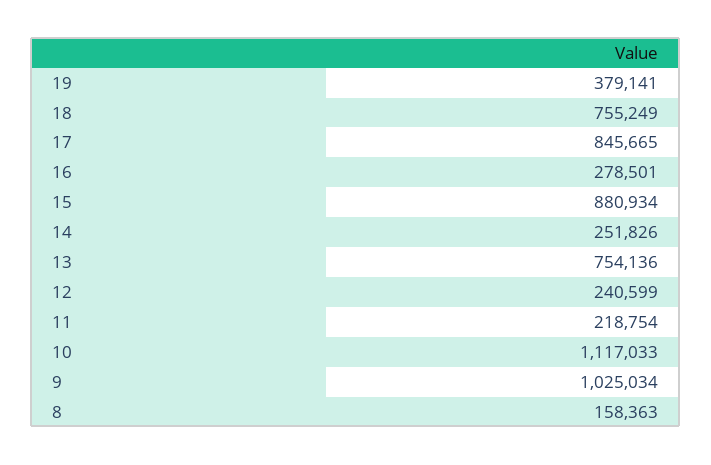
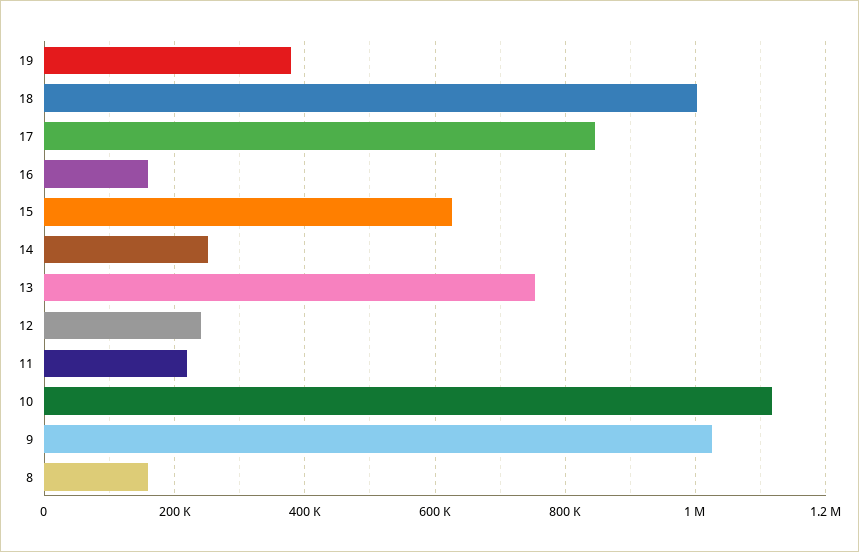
  {
    "19": 379141,
-   "18": 755249,
+   "18": 1000000,
    "17": 845665,
-   "16": 278501,
+   "16": 160000,
-   "15": 880934,
+   "15": 620000,
    "14": 251826,
    "13": 754136,
    "12": 240599,
    "11": 218754,
    "10": 1117033,
    "9": 1025034,
    "8": 158363
  }

